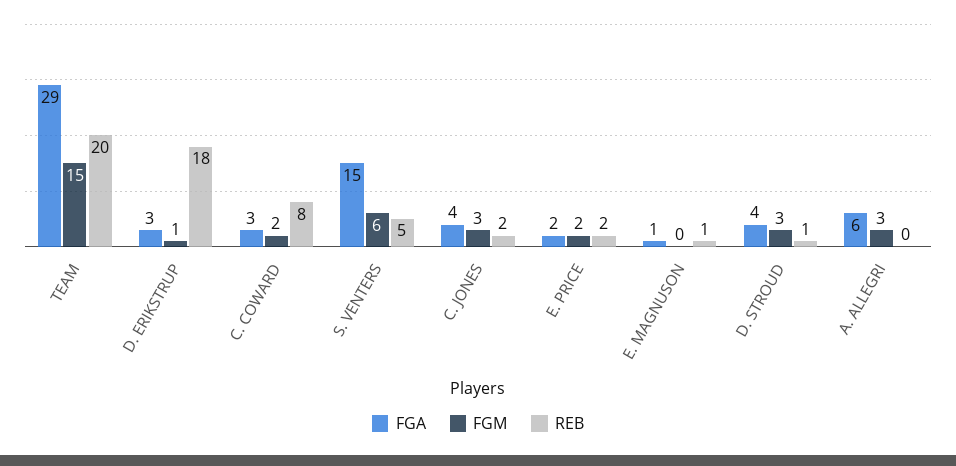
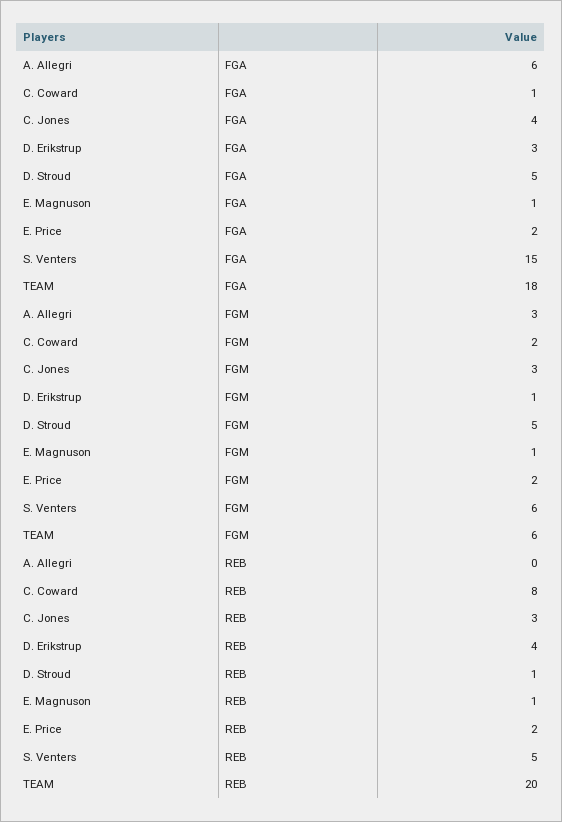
  {
    "FGA": {
-     "TEAM": 29,
+     "TEAM": 18,
      "D. ERIKSTRUP": 3,
-     "C. COWARD": 3,
+     "C. COWARD": 1,
      "S. VENTERS": 15,
      "C. JONES": 4,
      "E. PRICE": 2,
      "E. MAGNUSON": 1,
-     "D. STROUD": 4,
+     "D. STROUD": 5,
      "A. ALLEGRI": 6
    },
    "FGM": {
-     "TEAM": 15,
+     "TEAM": 6,
      "D. ERIKSTRUP": 1,
      "C. COWARD": 2,
      "S. VENTERS": 6,
      "C. JONES": 3,
      "E. PRICE": 2,
-     "E. MAGNUSON": 0,
+     "E. MAGNUSON": 1,
-     "D. STROUD": 3,
+     "D. STROUD": 5,
      "A. ALLEGRI": 3
    },
    "REB": {
      "TEAM": 20,
-     "D. ERIKSTRUP": 18,
+     "D. ERIKSTRUP": 4,
      "C. COWARD": 8,
      "S. VENTERS": 5,
-     "C. JONES": 2,
+     "C. JONES": 3,
      "E. PRICE": 2,
      "E. MAGNUSON": 1,
      "D. STROUD": 1,
      "A. ALLEGRI": 0
    }
  }

